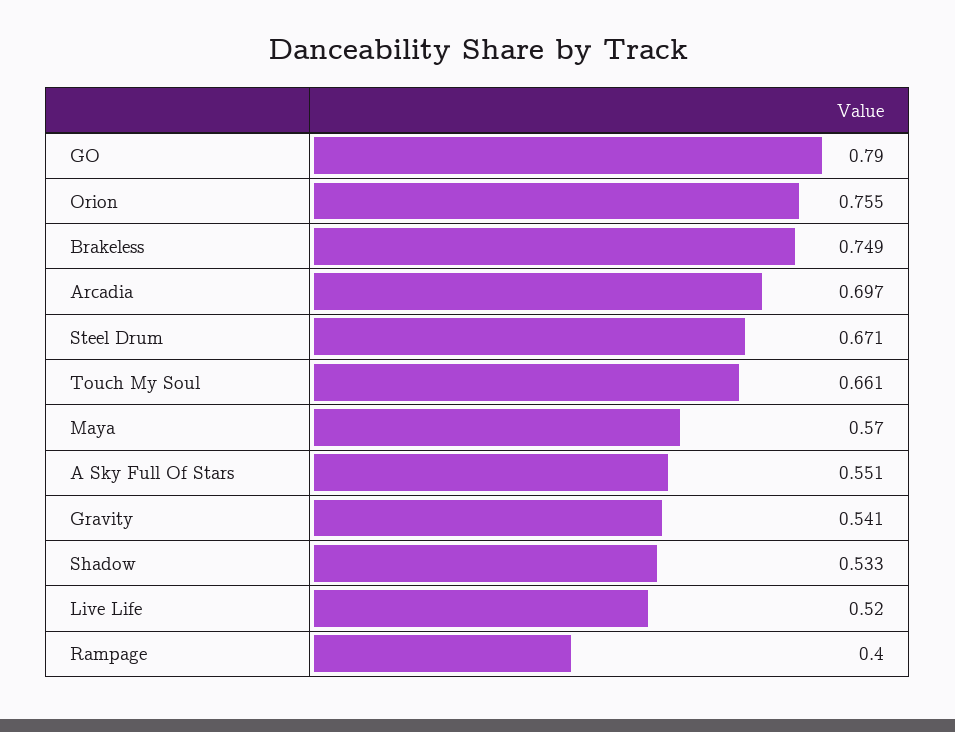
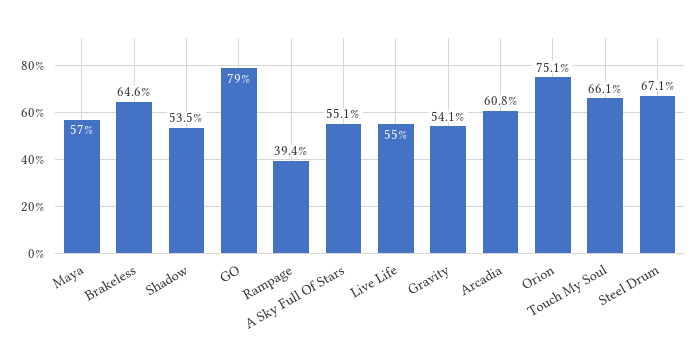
  {
    "GO": 0.79,
-   "Orion": 0.755,
+   "Orion": 0.751,
-   "Brakeless": 0.749,
+   "Brakeless": 0.646,
-   "Arcadia": 0.697,
+   "Arcadia": 0.608,
    "Steel Drum": 0.671,
    "Touch My Soul": 0.661,
    "Maya": 0.57,
    "A Sky Full Of Stars": 0.551,
    "Gravity": 0.541,
-   "Shadow": 0.533,
+   "Shadow": 0.535,
-   "Live Life": 0.52,
+   "Live Life": 0.55,
-   "Rampage": 0.4
+   "Rampage": 0.394
  }

